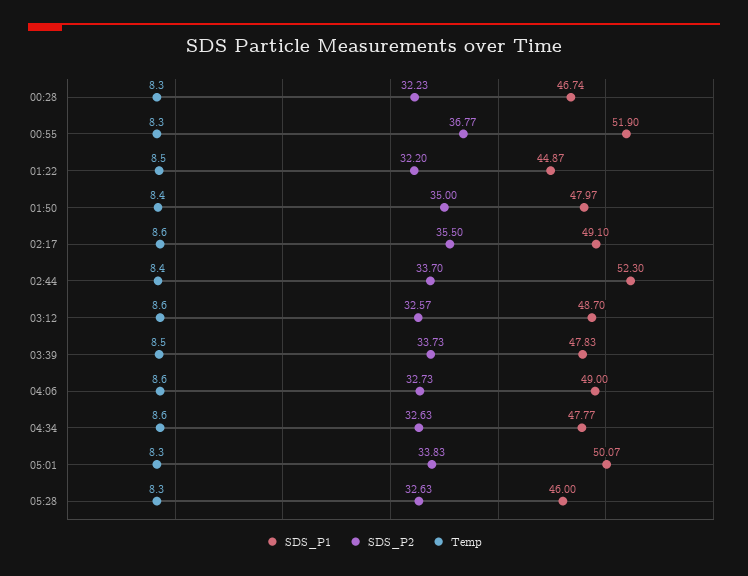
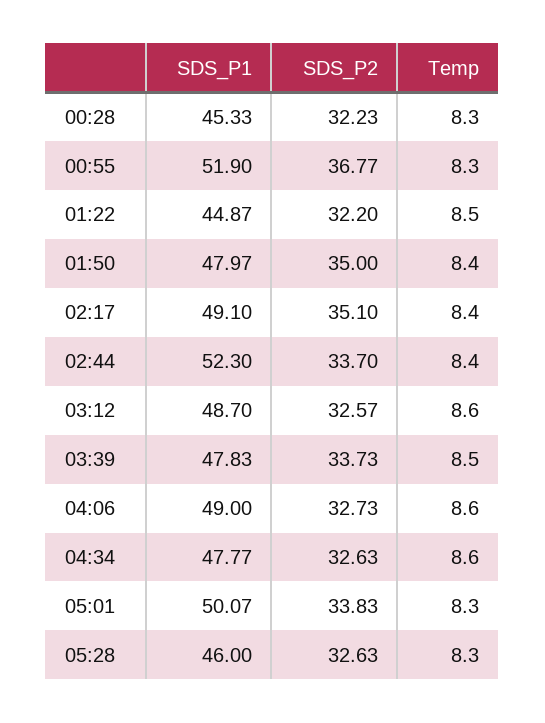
  {
    "SDS_P1": {
-     "00:28": 46.74,
+     "00:28": 45.33,
      "00:55": 51.9,
      "01:22": 44.87,
      "01:50": 47.97,
      "02:17": 49.1,
      "02:44": 52.3,
      "03:12": 48.7,
      "03:39": 47.83,
      "04:06": 49,
      "04:34": 47.77,
      "05:01": 50.07,
      "05:28": 46
    },
    "SDS_P2": {
      "00:28": 32.23,
      "00:55": 36.77,
      "01:22": 32.2,
      "01:50": 35,
-     "02:17": 35.5,
+     "02:17": 35.1,
      "02:44": 33.7,
      "03:12": 32.57,
      "03:39": 33.73,
      "04:06": 32.73,
      "04:34": 32.63,
      "05:01": 33.83,
      "05:28": 32.63
    },
    "Temp": {
      "00:28": 8.3,
      "00:55": 8.3,
      "01:22": 8.5,
      "01:50": 8.4,
-     "02:17": 8.6,
+     "02:17": 8.4,
      "02:44": 8.4,
      "03:12": 8.6,
      "03:39": 8.5,
      "04:06": 8.6,
      "04:34": 8.6,
      "05:01": 8.3,
      "05:28": 8.3
    }
  }

